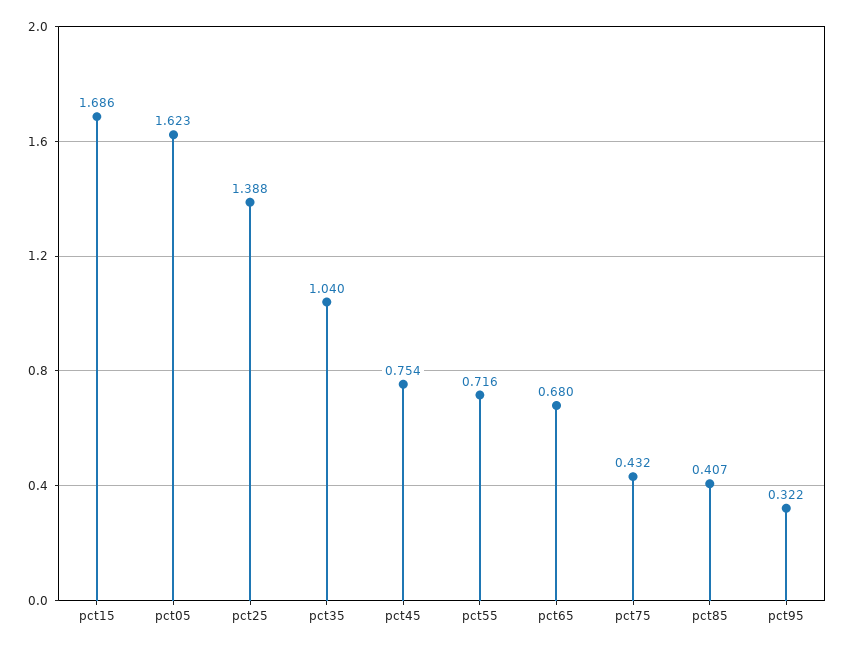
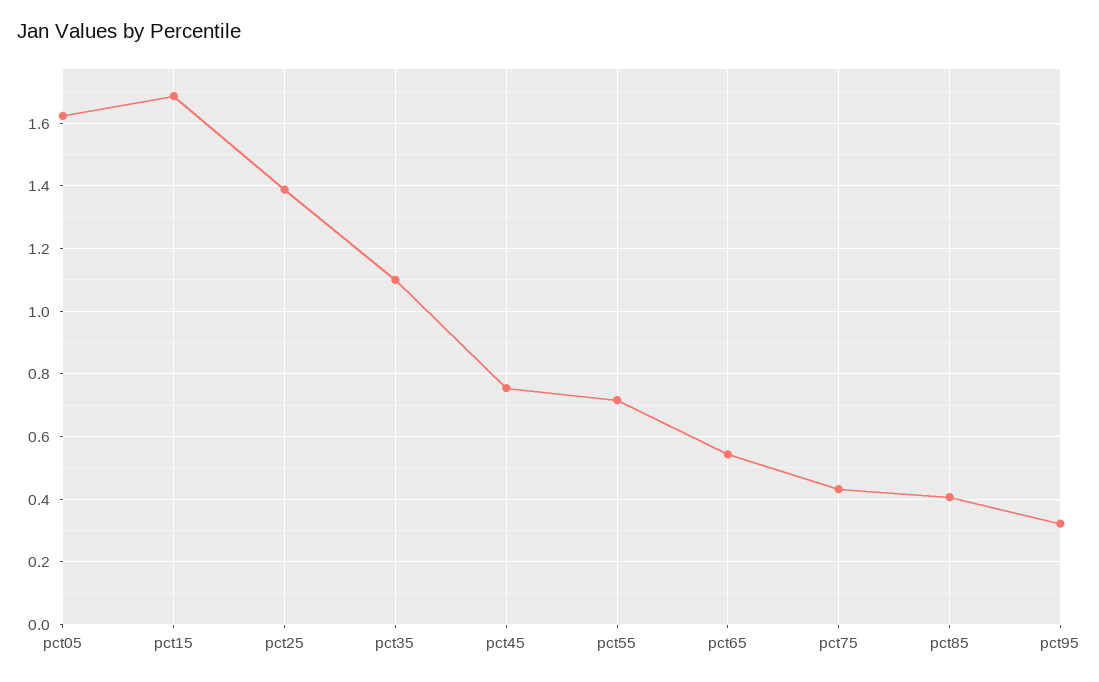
  {
    "pct15": 1.686,
    "pct05": 1.623,
    "pct25": 1.388,
-   "pct35": 1.04,
+   "pct35": 1.1,
    "pct45": 0.754,
    "pct55": 0.716,
-   "pct65": 0.68,
+   "pct65": 0.54,
    "pct75": 0.432,
    "pct85": 0.407,
    "pct95": 0.322
  }

